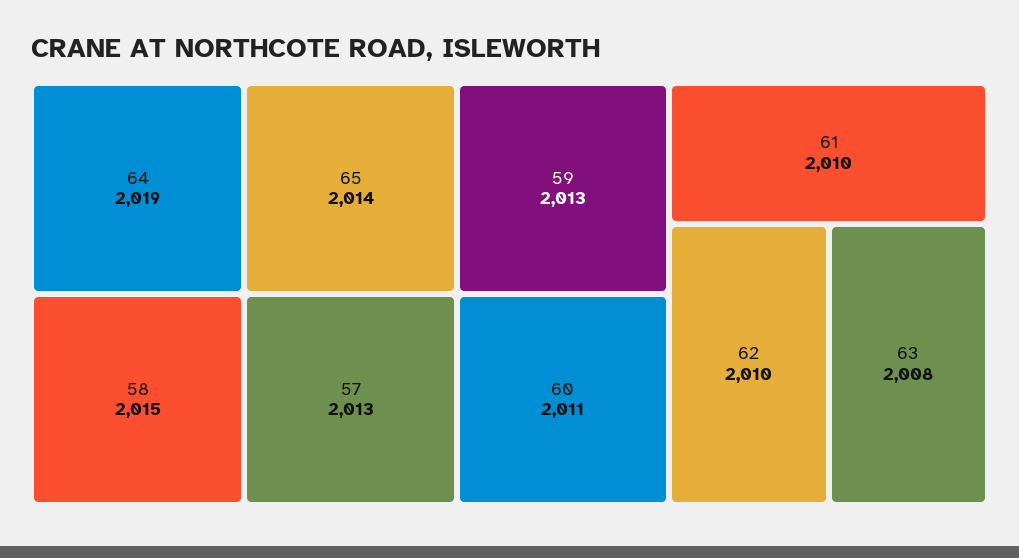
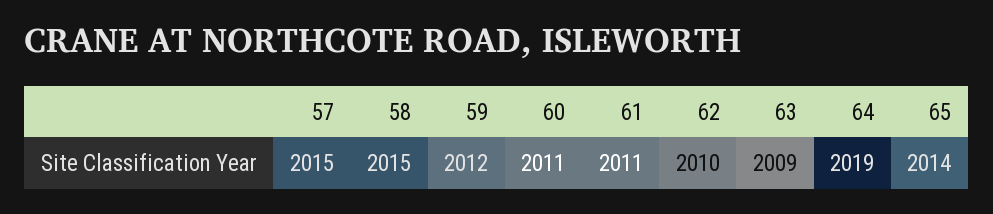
  {
    "64": 2019,
    "58": 2015,
    "65": 2014,
-   "57": 2013,
+   "57": 2015,
-   "59": 2013,
+   "59": 2012,
    "60": 2011,
-   "61": 2010,
+   "61": 2011,
    "62": 2010,
-   "63": 2008
+   "63": 2009
  }

